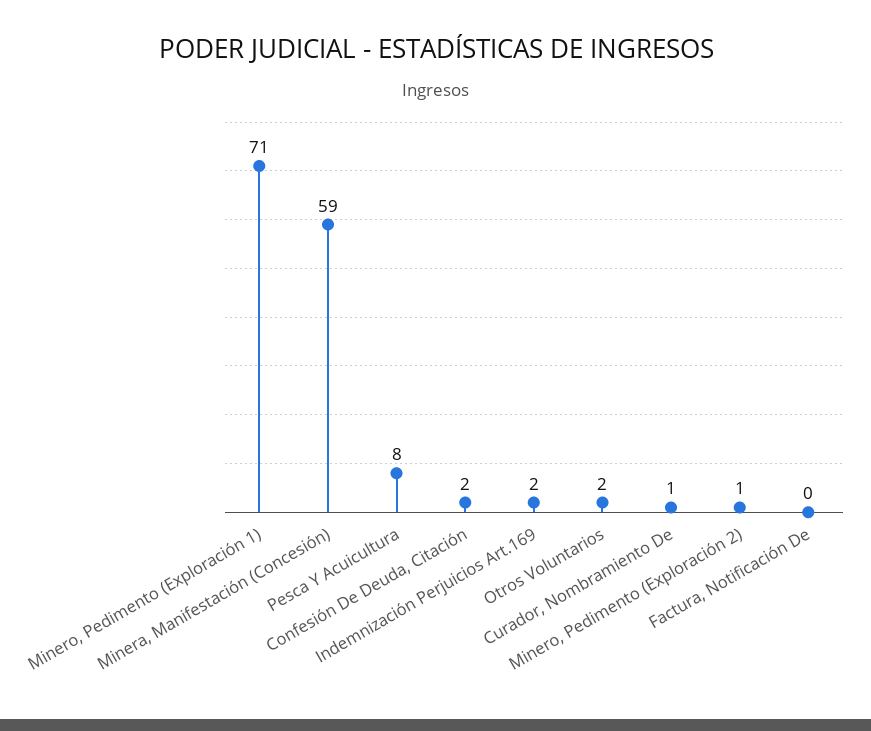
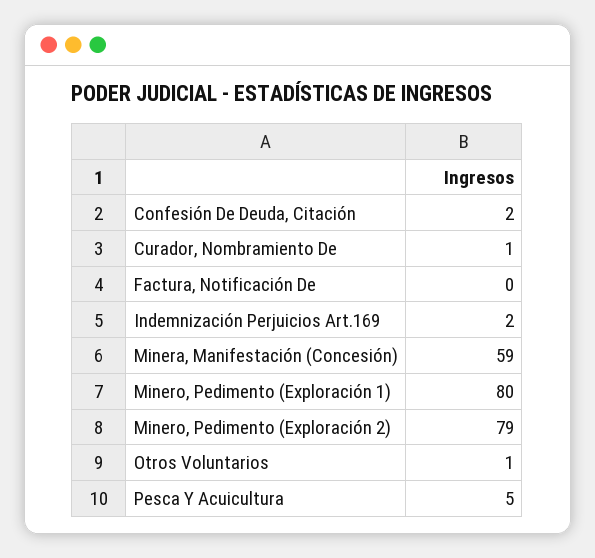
  {
-   "Minero, Pedimento (Exploración 1)": 71,
+   "Minero, Pedimento (Exploración 1)": 80,
    "Minera, Manifestación (Concesión)": 59,
-   "Pesca Y Acuicultura": 8,
+   "Pesca Y Acuicultura": 5,
    "Confesión De Deuda, Citación": 2,
    "Indemnización Perjuicios Art.169": 2,
-   "Otros Voluntarios": 2,
+   "Otros Voluntarios": 1,
    "Curador, Nombramiento De": 1,
-   "Minero, Pedimento (Exploración 2)": 1,
+   "Minero, Pedimento (Exploración 2)": 79,
    "Factura, Notificación De": 0
  }

